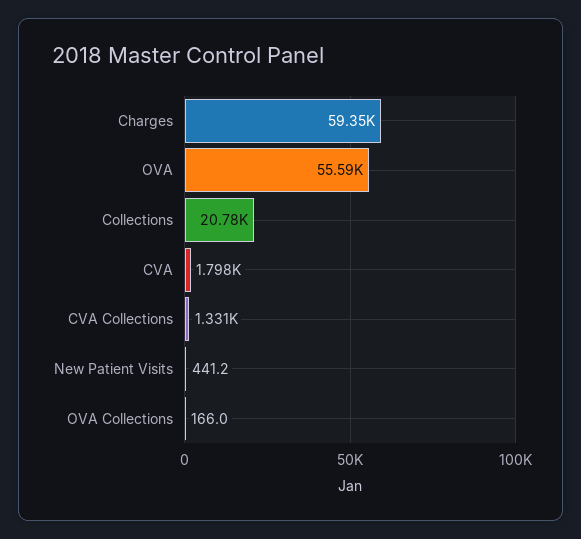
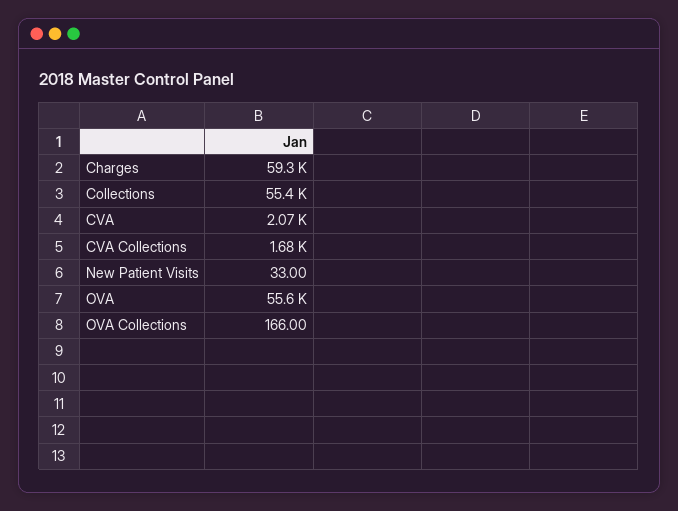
  {
    "Charges": 59350,
    "OVA": 55590,
-   "Collections": 20780,
+   "Collections": 55400,
-   "CVA": 1798,
+   "CVA": 2070,
-   "CVA Collections": 1331,
+   "CVA Collections": 1680,
-   "New Patient Visits": 441.2,
+   "New Patient Visits": 33,
    "OVA Collections": 166
  }

